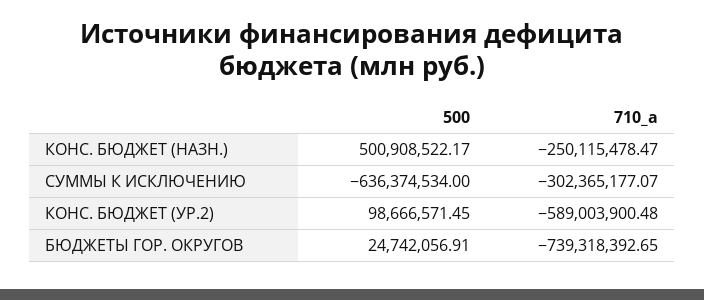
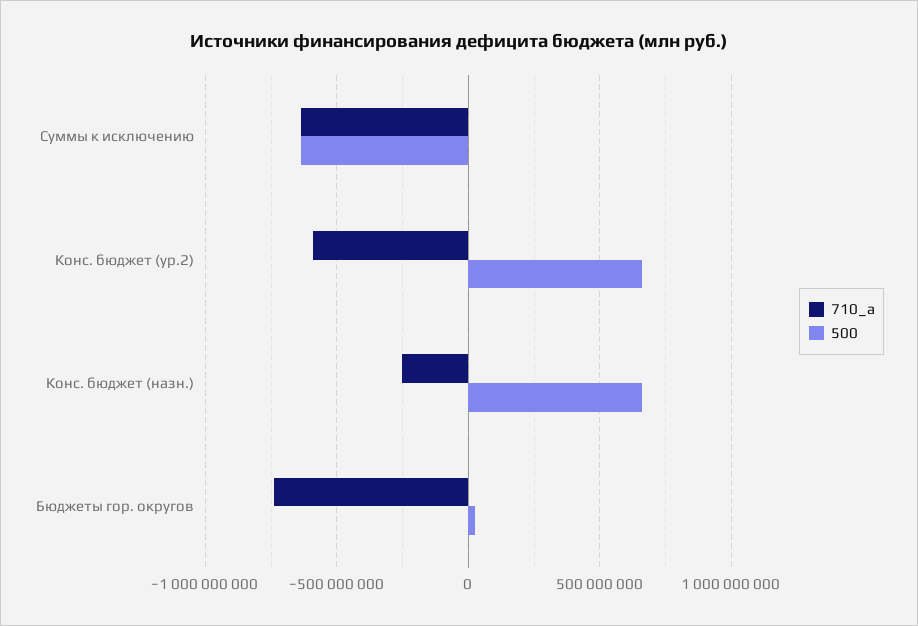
  {
    "500": {
-     "КОНС. БЮДЖЕТ (НАЗН.)": 500908522.17,
+     "КОНС. БЮДЖЕТ (НАЗН.)": 650000000,
      "СУММЫ К ИСКЛЮЧЕНИЮ": -636374534,
-     "КОНС. БЮДЖЕТ (УР.2)": 98666571.45,
+     "КОНС. БЮДЖЕТ (УР.2)": 650000000,
      "БЮДЖЕТЫ ГОР. ОКРУГОВ": 24742056.91
    },
    "710_a": {
      "КОНС. БЮДЖЕТ (НАЗН.)": -250115478.47,
-     "СУММЫ К ИСКЛЮЧЕНИЮ": -302365177.07,
+     "СУММЫ К ИСКЛЮЧЕНИЮ": -650000000,
      "КОНС. БЮДЖЕТ (УР.2)": -589003900.48,
      "БЮДЖЕТЫ ГОР. ОКРУГОВ": -739318392.65
    }
  }

